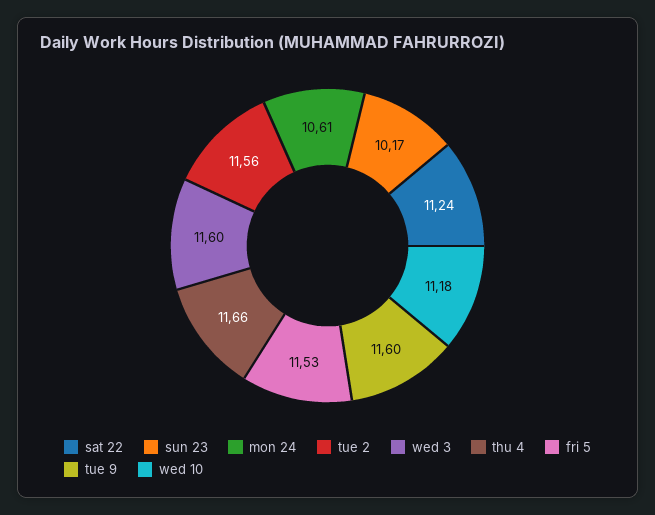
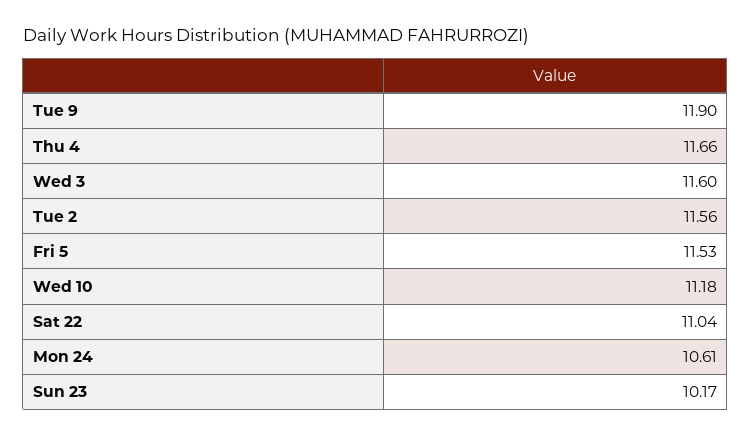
  {
-   "sat 22": 11.24,
+   "sat 22": 11.04,
    "sun 23": 10.17,
    "mon 24": 10.61,
    "tue 2": 11.56,
    "wed 3": 11.6,
    "thu 4": 11.66,
    "fri 5": 11.53,
-   "tue 9": 11.6,
+   "tue 9": 11.9,
    "wed 10": 11.18
  }

